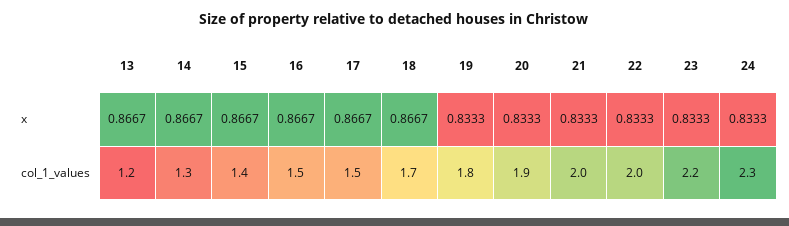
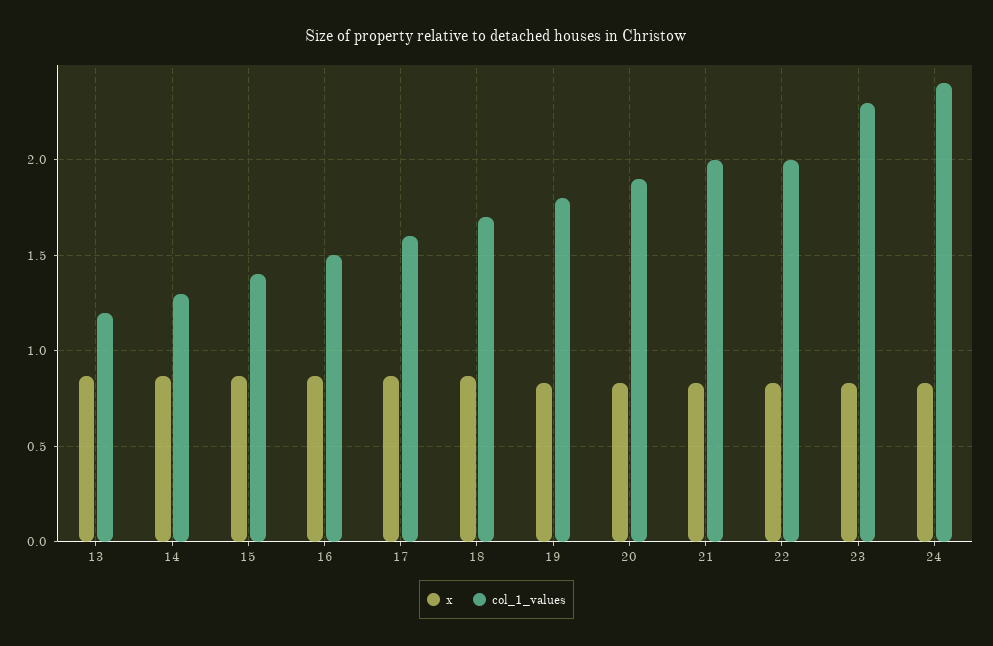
  {
    "x": {
      "13": 0.8667,
      "14": 0.8667,
      "15": 0.8667,
      "16": 0.8667,
      "17": 0.8667,
      "18": 0.8667,
      "19": 0.8333,
      "20": 0.8333,
      "21": 0.8333,
      "22": 0.8333,
      "23": 0.8333,
      "24": 0.8333
    },
    "col_1_values": {
      "13": 1.2,
      "14": 1.3,
      "15": 1.4,
      "16": 1.5,
-     "17": 1.5,
+     "17": 1.6,
      "18": 1.7,
      "19": 1.8,
      "20": 1.9,
      "21": 2,
      "22": 2,
-     "23": 2.2,
+     "23": 2.3,
-     "24": 2.3
+     "24": 2.4
    }
  }

